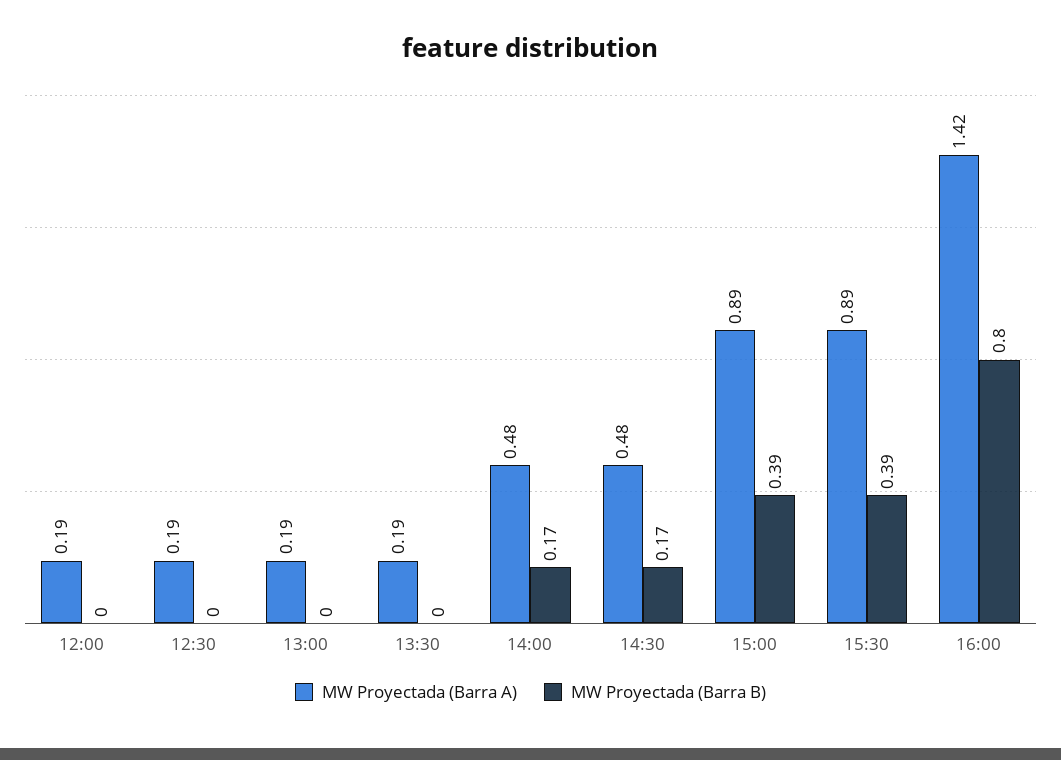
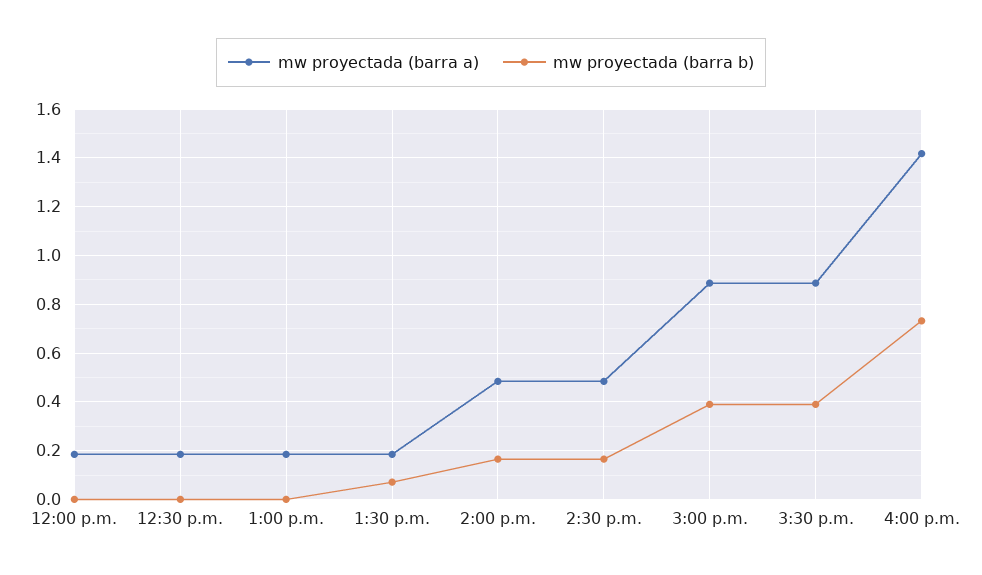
  {
    "MW Proyectada (Barra A)": {
      "12:00": 0.19,
      "12:30": 0.19,
      "13:00": 0.19,
      "13:30": 0.19,
      "14:00": 0.48,
      "14:30": 0.48,
      "15:00": 0.89,
      "15:30": 0.89,
      "16:00": 1.42
    },
    "MW Proyectada (Barra B)": {
      "12:00": 0,
      "12:30": 0,
      "13:00": 0,
-     "13:30": 0,
+     "13:30": 0.075,
      "14:00": 0.17,
      "14:30": 0.17,
      "15:00": 0.39,
      "15:30": 0.39,
-     "16:00": 0.8
+     "16:00": 0.725
    }
  }

